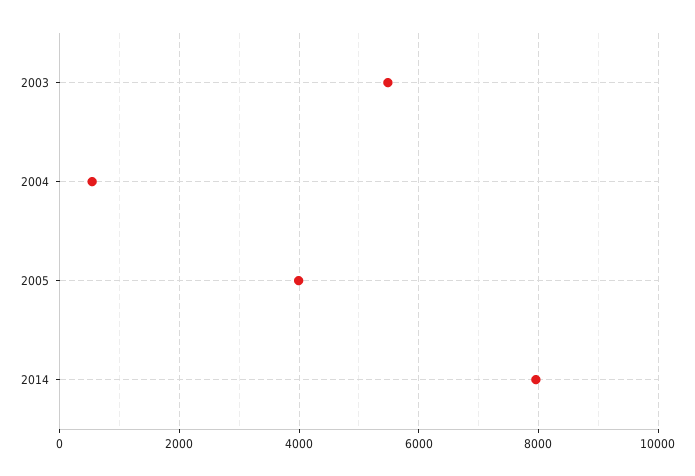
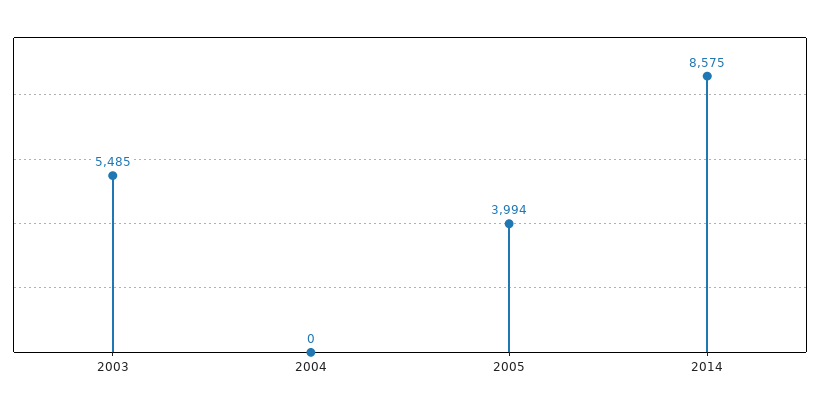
  {
    "2003": 5485,
-   "2004": 600,
+   "2004": 0,
    "2005": 3994,
-   "2014": 8000
+   "2014": 8575
  }

